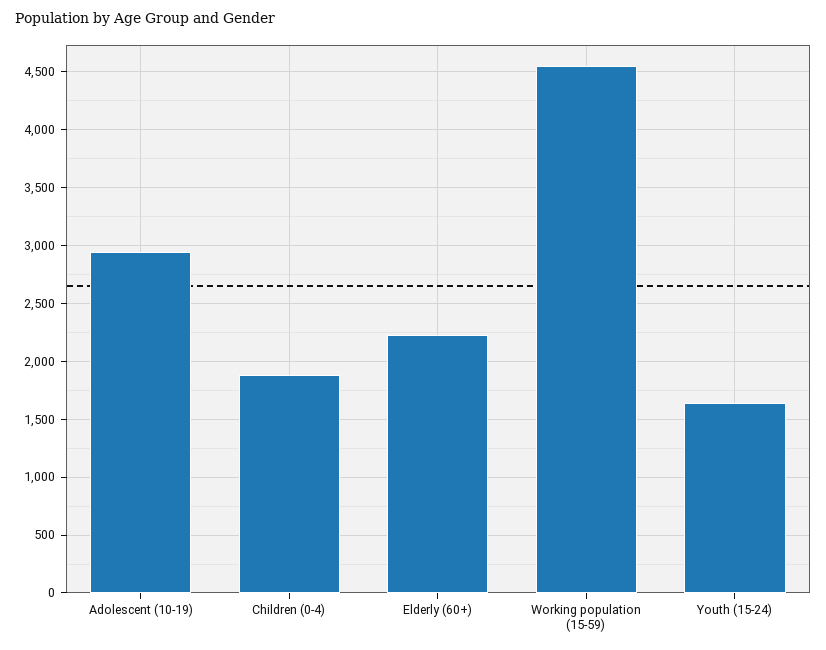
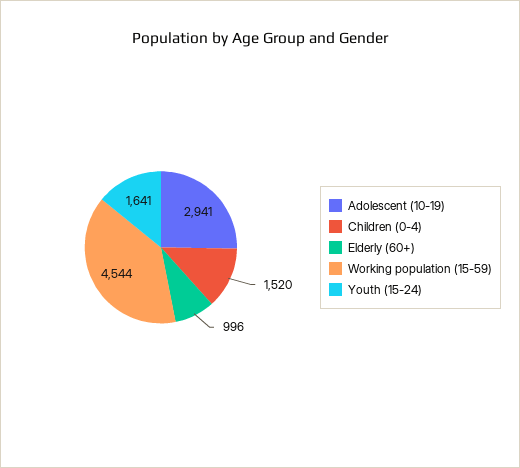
  {
    "Adolescent (10-19)": 2941,
-   "Children (0-4)": 1900,
+   "Children (0-4)": 1520,
-   "Elderly (60+)": 2200,
+   "Elderly (60+)": 996,
    "Working population (15-59)": 4544,
    "Youth (15-24)": 1641
  }

